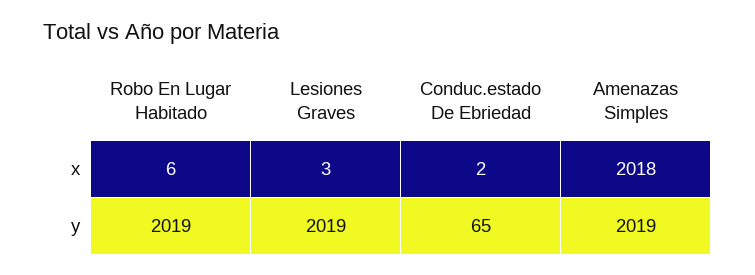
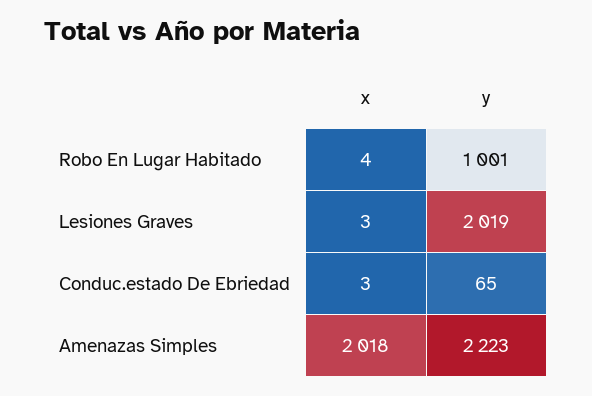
  {
    "Robo En Lugar Habitado": {
-     "x": 6,
+     "x": 4,
-     "y": 2019
+     "y": 1001
    },
    "Lesiones Graves": {
      "x": 3,
      "y": 2019
    },
    "Conduc.estado De Ebriedad": {
-     "x": 2,
+     "x": 3,
      "y": 65
    },
    "Amenazas Simples": {
      "x": 2018,
-     "y": 2019
+     "y": 2223
    }
  }

